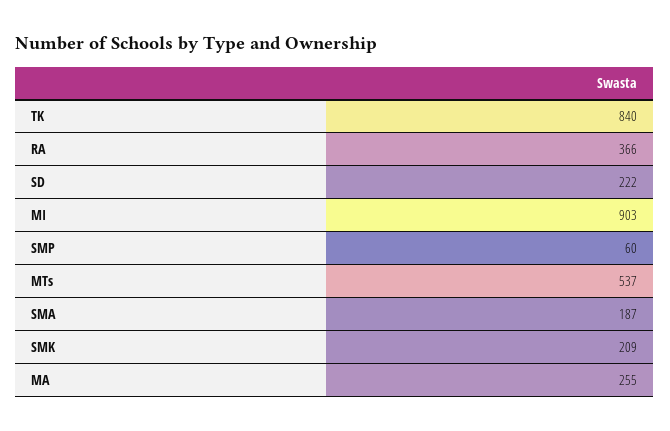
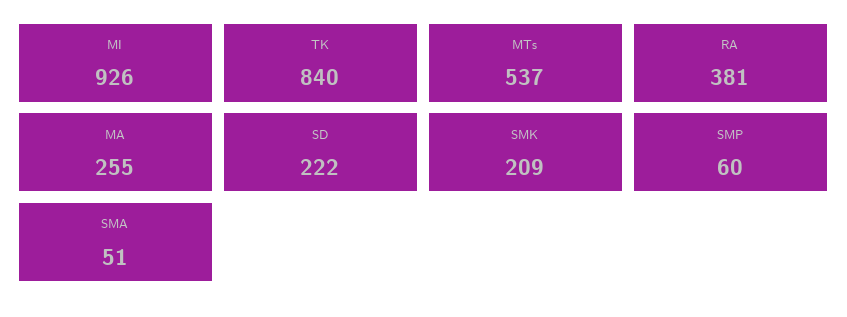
  {
    "TK": 840,
-   "RA": 366,
+   "RA": 381,
    "SD": 222,
-   "MI": 903,
+   "MI": 926,
    "SMP": 60,
    "MTs": 537,
-   "SMA": 187,
+   "SMA": 51,
    "SMK": 209,
    "MA": 255
  }

